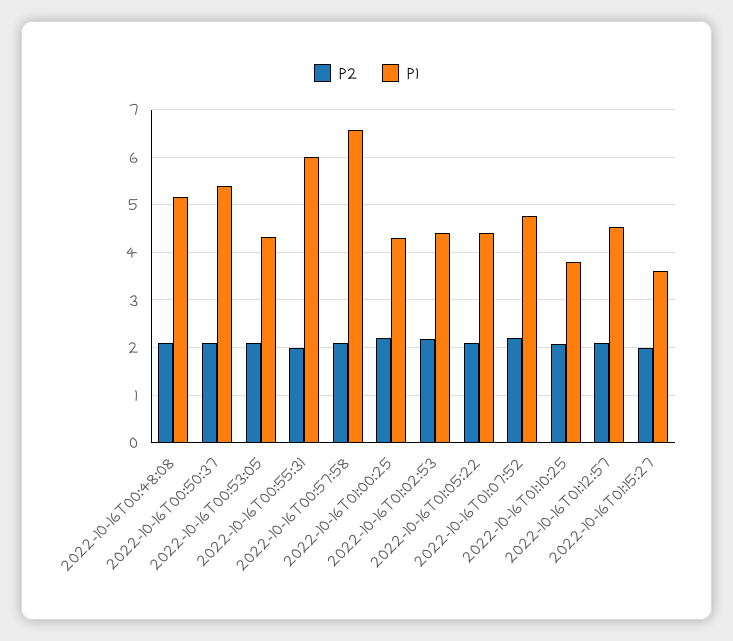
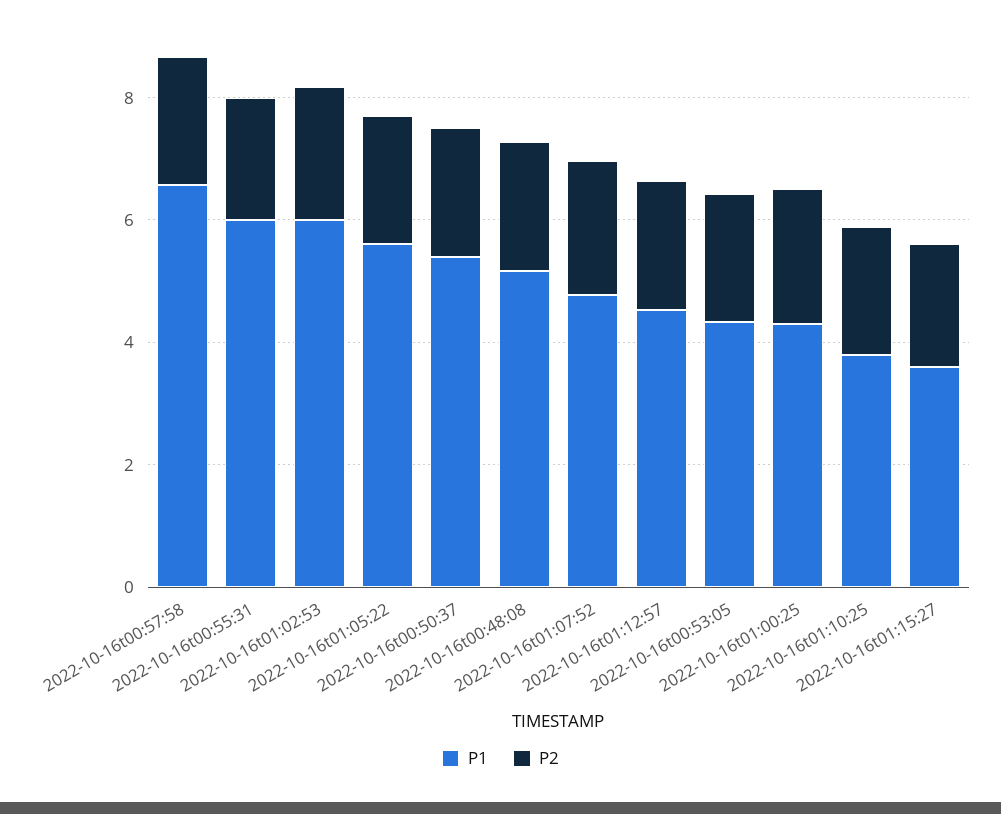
  {
    "P2": {
      "2022-10-16T00:48:08": 2.2,
      "2022-10-16T00:50:37": 2.2,
      "2022-10-16T00:53:05": 2.2,
      "2022-10-16T00:55:31": 2,
      "2022-10-16T00:57:58": 2.2,
      "2022-10-16T01:00:25": 2.2,
      "2022-10-16T01:02:53": 2.2,
      "2022-10-16T01:05:22": 2.2,
      "2022-10-16T01:07:52": 2.2,
      "2022-10-16T01:10:25": 2,
      "2022-10-16T01:12:57": 2.2,
      "2022-10-16T01:15:27": 2
    },
    "P1": {
      "2022-10-16T00:48:08": 5.2,
      "2022-10-16T00:50:37": 5.4,
      "2022-10-16T00:53:05": 4.4,
      "2022-10-16T00:55:31": 6,
      "2022-10-16T00:57:58": 6.6,
      "2022-10-16T01:00:25": 4.4,
-     "2022-10-16T01:02:53": 4.4,
+     "2022-10-16T01:02:53": 6,
-     "2022-10-16T01:05:22": 4.4,
+     "2022-10-16T01:05:22": 5.5,
      "2022-10-16T01:07:52": 4.8,
      "2022-10-16T01:10:25": 3.8,
      "2022-10-16T01:12:57": 4.6,
      "2022-10-16T01:15:27": 3.6
    }
  }

